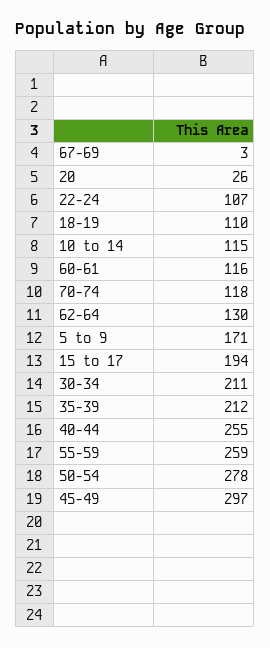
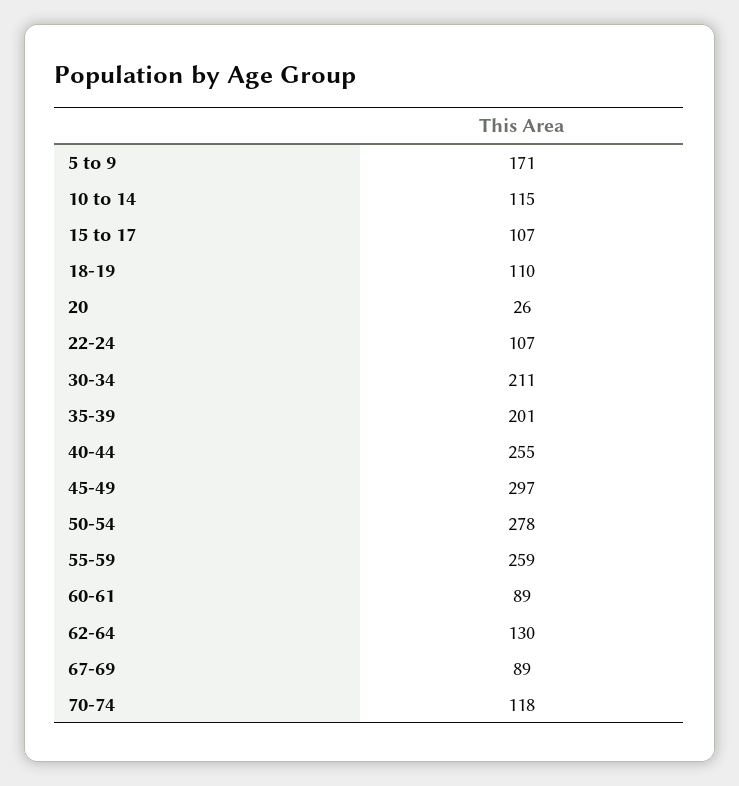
  {
-   "67-69": 3,
+   "67-69": 89,
    "20": 26,
    "22-24": 107,
    "18-19": 110,
    "10 to 14": 115,
-   "60-61": 116,
+   "60-61": 89,
    "70-74": 118,
    "62-64": 130,
    "5 to 9": 171,
-   "15 to 17": 194,
+   "15 to 17": 107,
    "30-34": 211,
-   "35-39": 212,
+   "35-39": 201,
    "40-44": 255,
    "55-59": 259,
    "50-54": 278,
    "45-49": 297
  }

